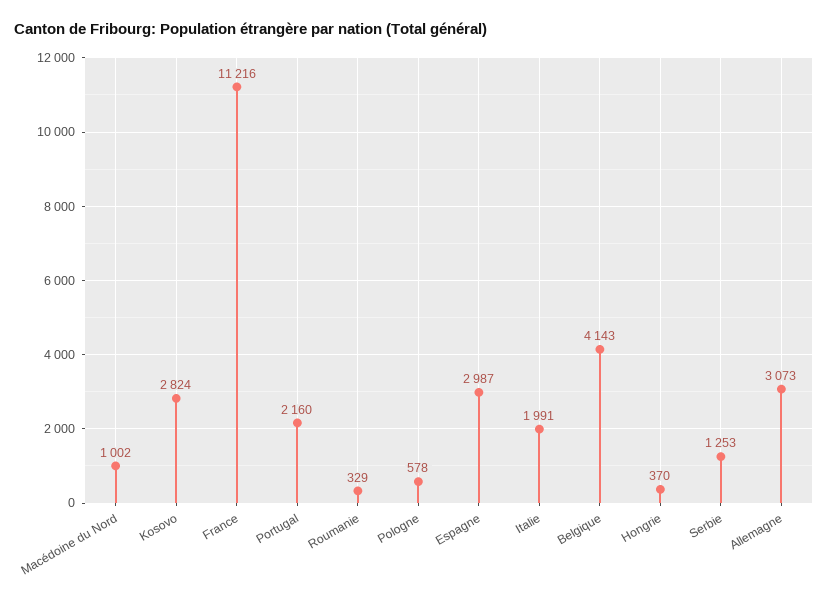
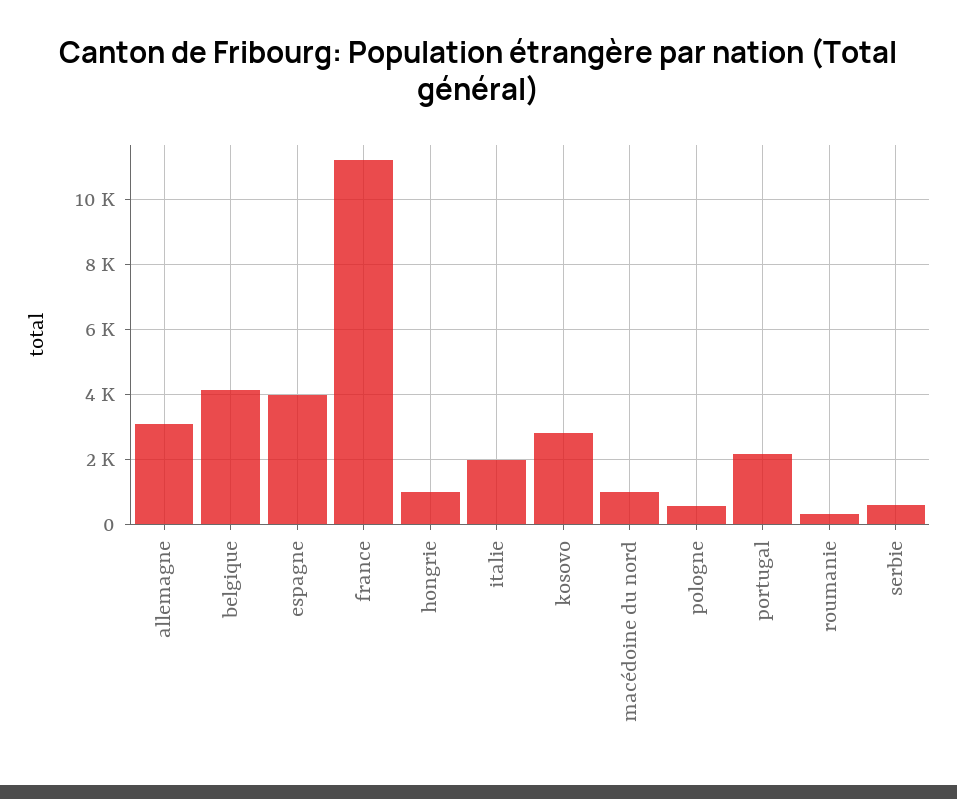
  {
    "Macédoine du Nord": 1002,
    "Kosovo": 2824,
    "France": 11216,
    "Portugal": 2160,
    "Roumanie": 329,
    "Pologne": 578,
-   "Espagne": 2987,
+   "Espagne": 4000,
    "Italie": 1991,
    "Belgique": 4143,
-   "Hongrie": 370,
+   "Hongrie": 1000,
-   "Serbie": 1253,
+   "Serbie": 600,
    "Allemagne": 3073
  }

